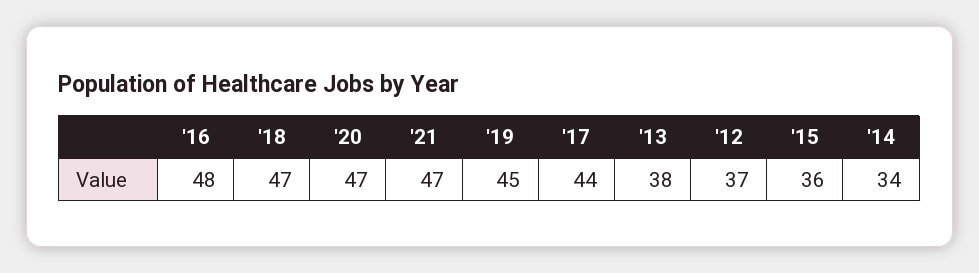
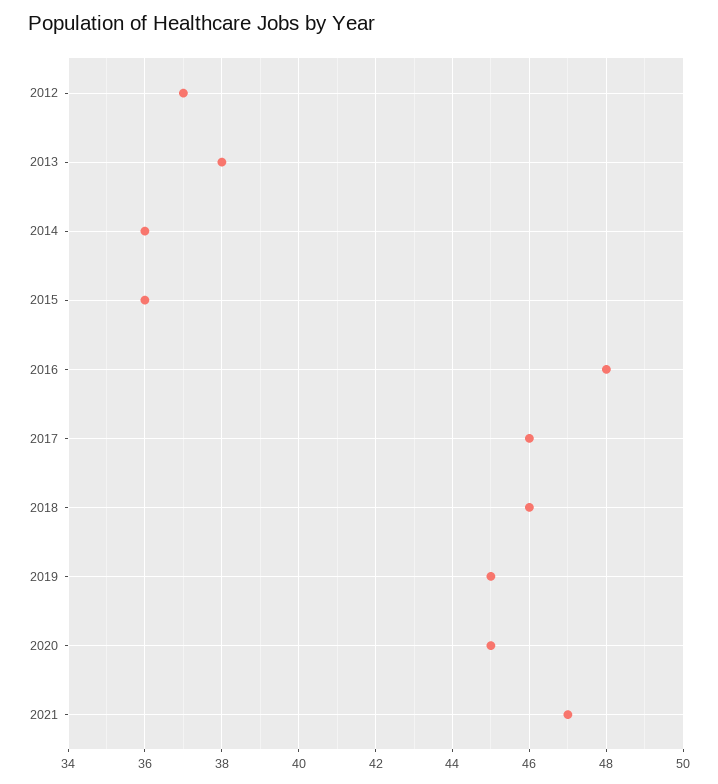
  {
    "'16": 48,
-   "'18": 47,
+   "'18": 46,
-   "'20": 47,
+   "'20": 45,
    "'21": 47,
    "'19": 45,
-   "'17": 44,
+   "'17": 46,
    "'13": 38,
    "'12": 37,
    "'15": 36,
-   "'14": 34
+   "'14": 36
  }

